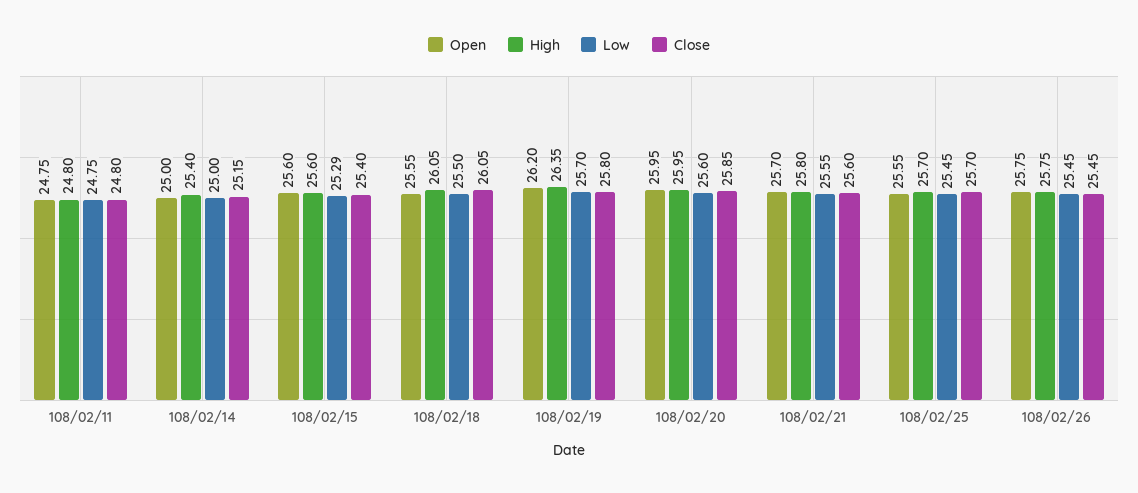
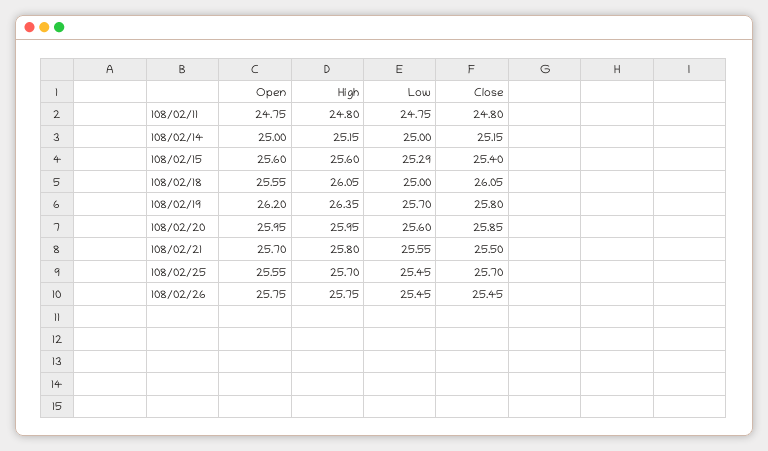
  {
    "Open": {
      "108/02/11": 24.75,
      "108/02/14": 25,
      "108/02/15": 25.6,
      "108/02/18": 25.55,
      "108/02/19": 26.2,
      "108/02/20": 25.95,
      "108/02/21": 25.7,
      "108/02/25": 25.55,
      "108/02/26": 25.75
    },
    "High": {
      "108/02/11": 24.8,
-     "108/02/14": 25.4,
+     "108/02/14": 25.15,
      "108/02/15": 25.6,
      "108/02/18": 26.05,
      "108/02/19": 26.35,
      "108/02/20": 25.95,
      "108/02/21": 25.8,
      "108/02/25": 25.7,
      "108/02/26": 25.75
    },
    "Low": {
      "108/02/11": 24.75,
      "108/02/14": 25,
      "108/02/15": 25.29,
-     "108/02/18": 25.5,
+     "108/02/18": 25,
      "108/02/19": 25.7,
      "108/02/20": 25.6,
      "108/02/21": 25.55,
      "108/02/25": 25.45,
      "108/02/26": 25.45
    },
    "Close": {
      "108/02/11": 24.8,
      "108/02/14": 25.15,
      "108/02/15": 25.4,
      "108/02/18": 26.05,
      "108/02/19": 25.8,
      "108/02/20": 25.85,
-     "108/02/21": 25.6,
+     "108/02/21": 25.5,
      "108/02/25": 25.7,
      "108/02/26": 25.45
    }
  }

